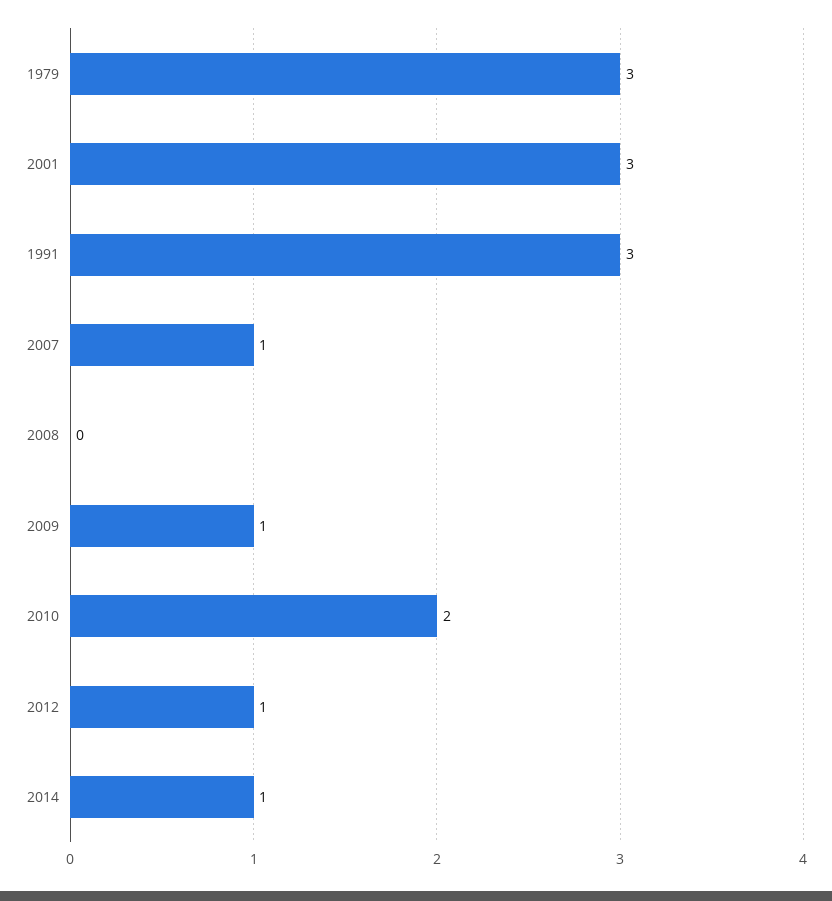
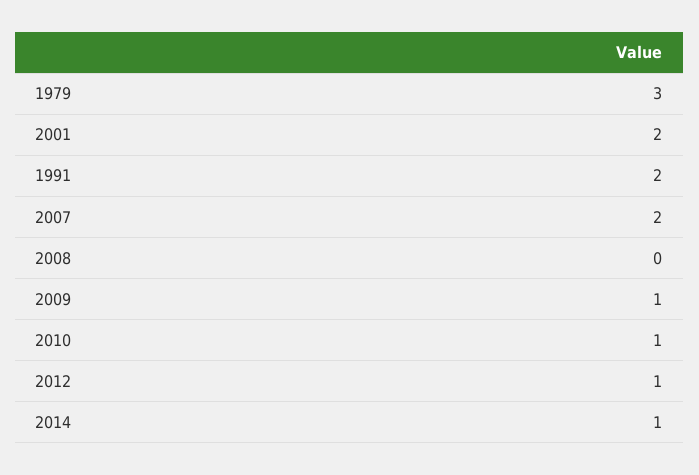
  {
    "1979": 3,
-   "2001": 3,
+   "2001": 2,
-   "1991": 3,
+   "1991": 2,
-   "2007": 1,
+   "2007": 2,
    "2008": 0,
    "2009": 1,
-   "2010": 2,
+   "2010": 1,
    "2012": 1,
    "2014": 1
  }

